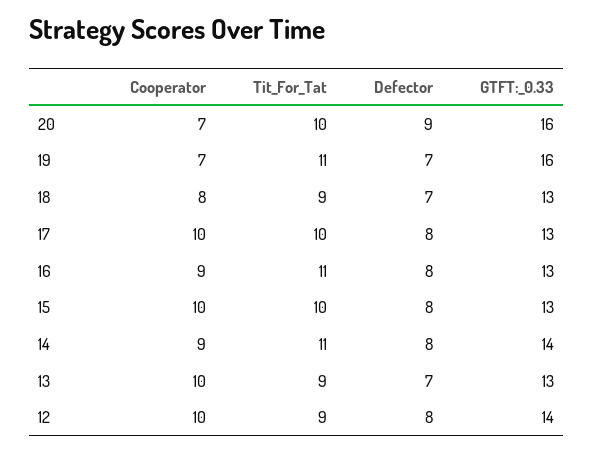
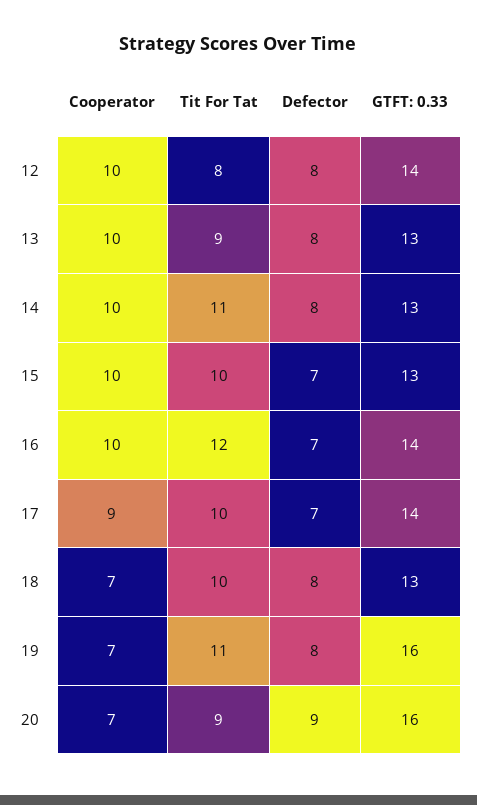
  {
    "Cooperator": {
      "20": 7,
      "19": 7,
-     "18": 8,
+     "18": 7,
-     "17": 10,
+     "17": 9,
-     "16": 9,
+     "16": 10,
      "15": 10,
-     "14": 9,
+     "14": 10,
      "13": 10,
      "12": 10
    },
    "Tit_For_Tat": {
-     "20": 10,
+     "20": 9,
      "19": 11,
-     "18": 9,
+     "18": 10,
      "17": 10,
-     "16": 11,
+     "16": 12,
      "15": 10,
      "14": 11,
      "13": 9,
-     "12": 9
+     "12": 8
    },
    "Defector": {
      "20": 9,
-     "19": 7,
+     "19": 8,
-     "18": 7,
+     "18": 8,
-     "17": 8,
+     "17": 7,
-     "16": 8,
+     "16": 7,
-     "15": 8,
+     "15": 7,
      "14": 8,
-     "13": 7,
+     "13": 8,
      "12": 8
    },
    "GTFT:_0.33": {
      "20": 16,
      "19": 16,
      "18": 13,
-     "17": 13,
+     "17": 14,
-     "16": 13,
+     "16": 14,
      "15": 13,
-     "14": 14,
+     "14": 13,
      "13": 13,
      "12": 14
    }
  }

